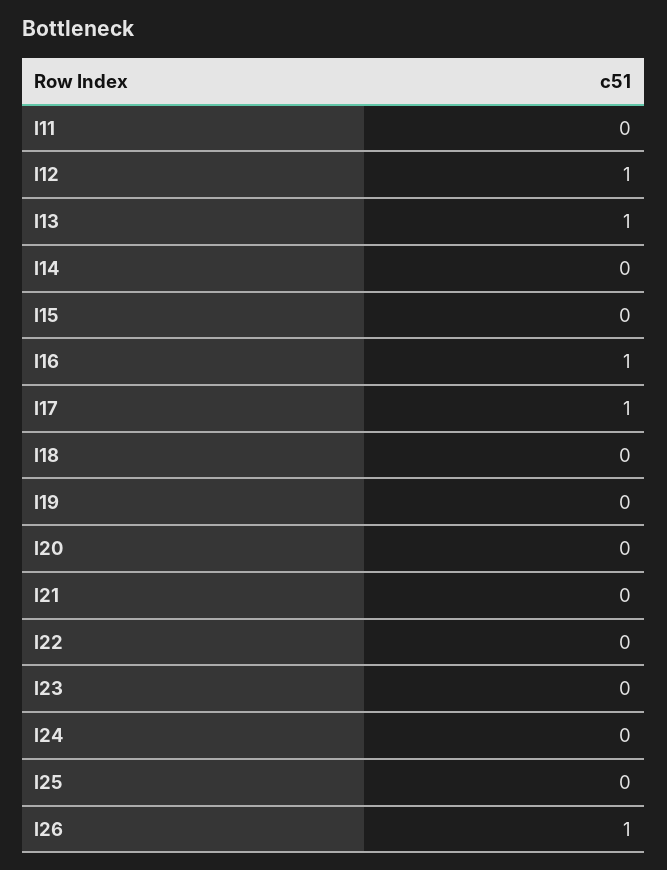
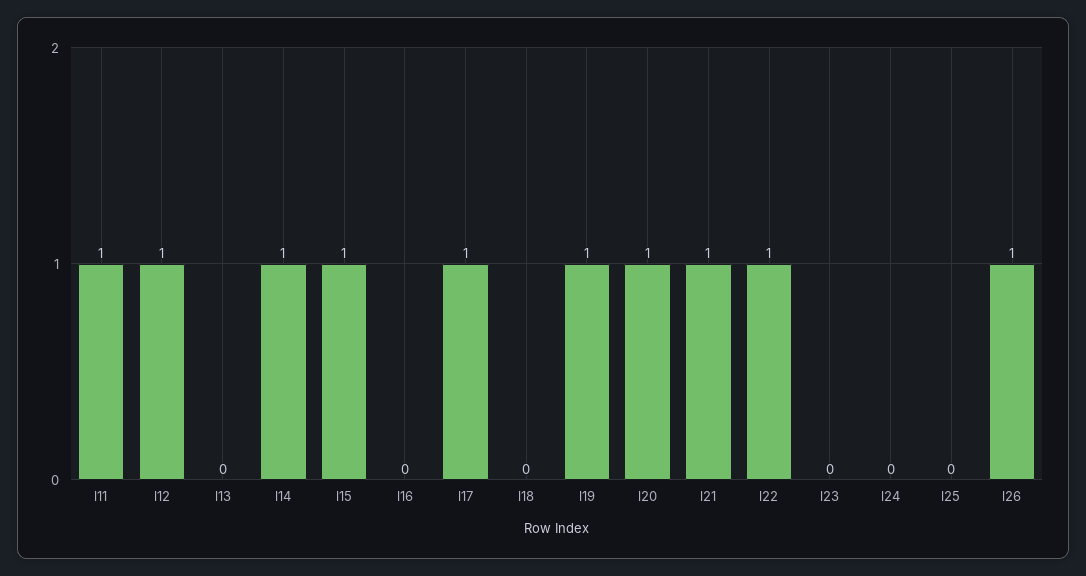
  {
-   "l11": 0,
+   "l11": 1,
    "l12": 1,
-   "l13": 1,
+   "l13": 0,
-   "l14": 0,
+   "l14": 1,
-   "l15": 0,
+   "l15": 1,
-   "l16": 1,
+   "l16": 0,
    "l17": 1,
    "l18": 0,
-   "l19": 0,
+   "l19": 1,
-   "l20": 0,
+   "l20": 1,
-   "l21": 0,
+   "l21": 1,
-   "l22": 0,
+   "l22": 1,
    "l23": 0,
    "l24": 0,
    "l25": 0,
    "l26": 1
  }

